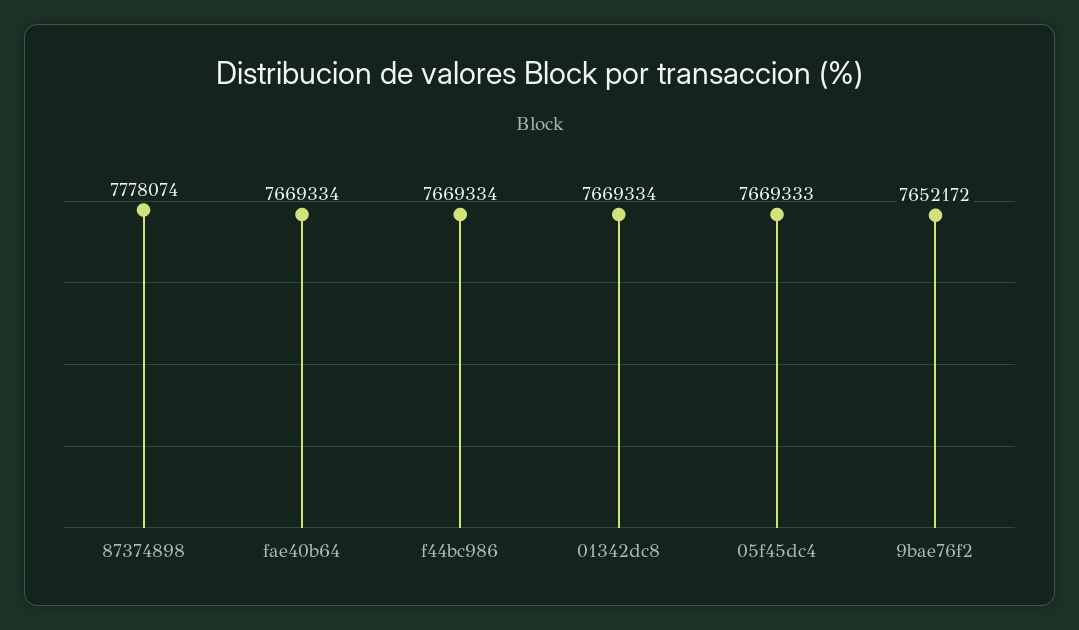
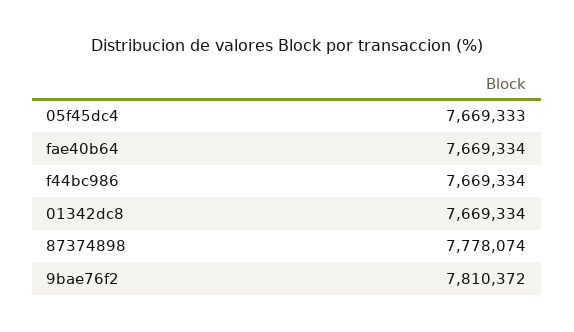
  {
    "87374898": 7778074,
    "fae40b64": 7669334,
    "f44bc986": 7669334,
    "01342dc8": 7669334,
    "05f45dc4": 7669333,
-   "9bae76f2": 7652172
+   "9bae76f2": 7810372
  }

